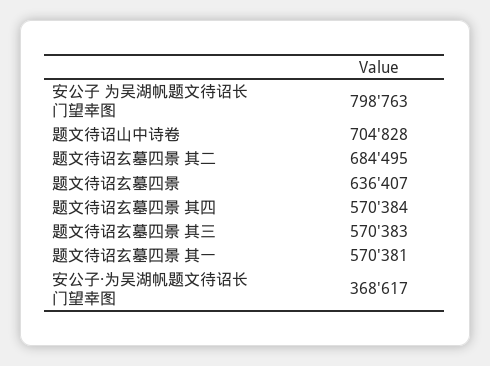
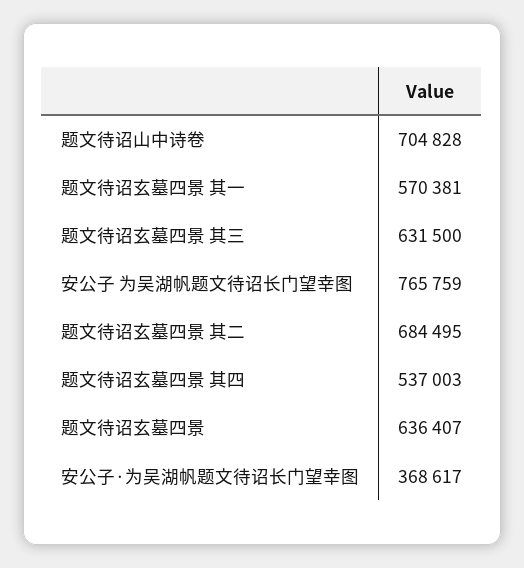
  {
-   "安公子 为吴湖帆题文待诏长门望幸图": 798763,
+   "安公子 为吴湖帆题文待诏长门望幸图": 765759,
    "题文待诏山中诗卷": 704828,
    "题文待诏玄墓四景 其二": 684495,
    "题文待诏玄墓四景": 636407,
-   "题文待诏玄墓四景 其四": 570384,
+   "题文待诏玄墓四景 其四": 537003,
-   "题文待诏玄墓四景 其三": 570383,
+   "题文待诏玄墓四景 其三": 631500,
    "题文待诏玄墓四景 其一": 570381,
    "安公子·为吴湖帆题文待诏长门望幸图": 368617
  }

